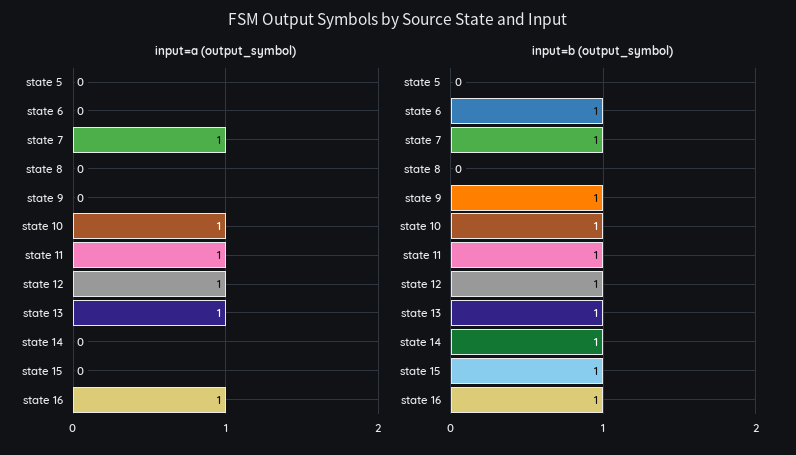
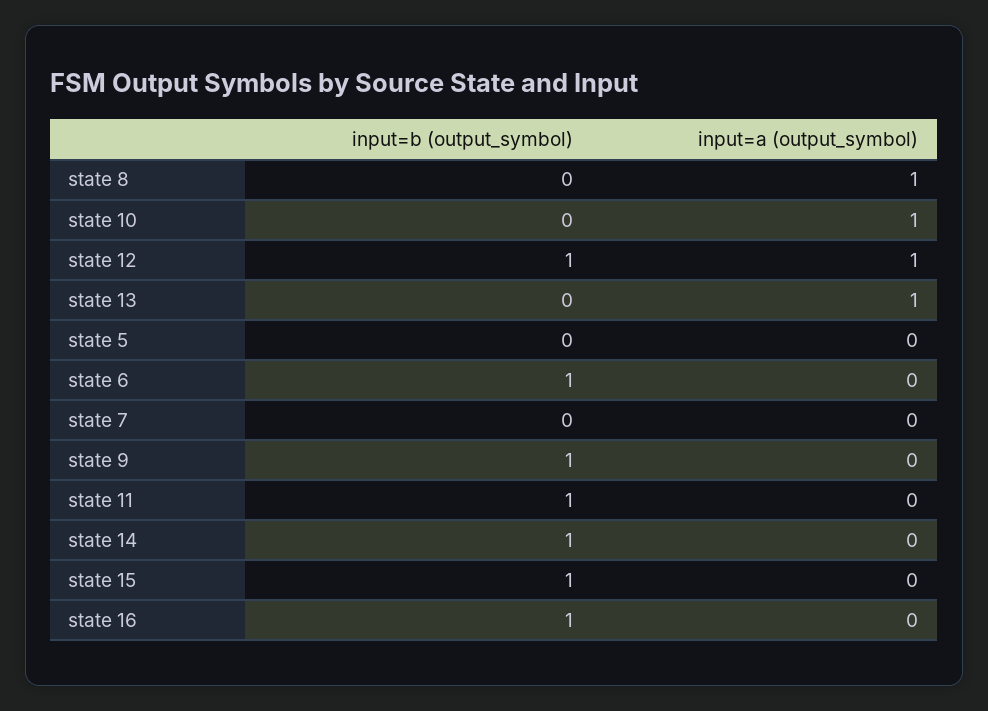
  {
    "input=a (output_symbol)": {
      "state 5": 0,
      "state 6": 0,
-     "state 7": 1,
+     "state 7": 0,
-     "state 8": 0,
+     "state 8": 1,
      "state 9": 0,
      "state 10": 1,
-     "state 11": 1,
+     "state 11": 0,
      "state 12": 1,
      "state 13": 1,
      "state 14": 0,
      "state 15": 0,
-     "state 16": 1
+     "state 16": 0
    },
    "input=b (output_symbol)": {
      "state 5": 0,
      "state 6": 1,
-     "state 7": 1,
+     "state 7": 0,
      "state 8": 0,
      "state 9": 1,
-     "state 10": 1,
+     "state 10": 0,
      "state 11": 1,
      "state 12": 1,
-     "state 13": 1,
+     "state 13": 0,
      "state 14": 1,
      "state 15": 1,
      "state 16": 1
    }
  }

